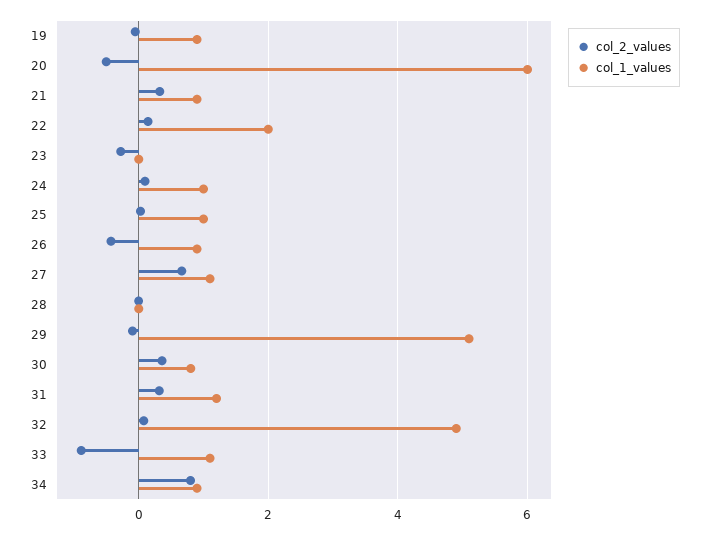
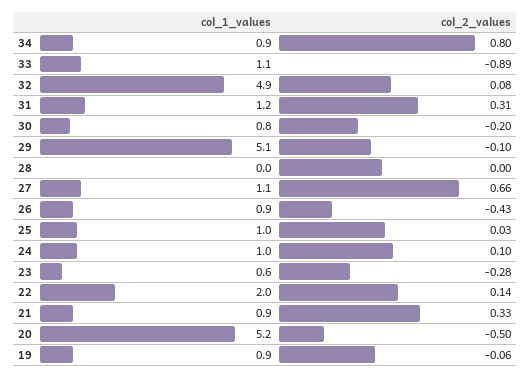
  {
    "col_2_values": {
      "19": -0.06,
      "20": -0.5,
      "21": 0.33,
      "22": 0.14,
      "23": -0.28,
      "24": 0.1,
      "25": 0.03,
      "26": -0.43,
      "27": 0.66,
      "28": 0,
      "29": -0.1,
-     "30": 0.4,
+     "30": -0.2,
      "31": 0.31,
      "32": 0.08,
      "33": -0.89,
      "34": 0.8
    },
    "col_1_values": {
      "19": 0.9,
-     "20": 6,
+     "20": 5.2,
      "21": 0.9,
      "22": 2,
-     "23": 0,
+     "23": 0.6,
      "24": 1,
      "25": 1,
      "26": 0.9,
      "27": 1.1,
      "28": 0,
      "29": 5.1,
      "30": 0.8,
      "31": 1.2,
      "32": 4.9,
      "33": 1.1,
      "34": 0.9
    }
  }

